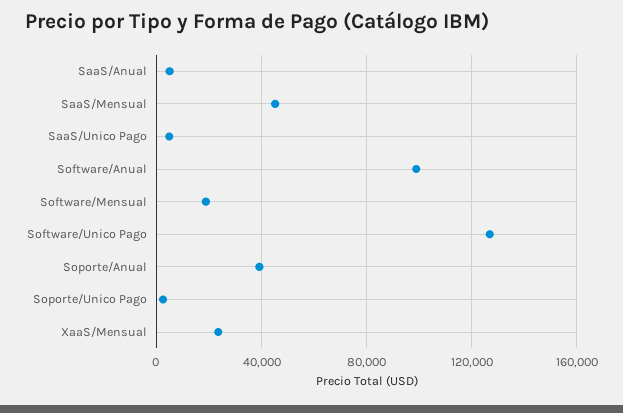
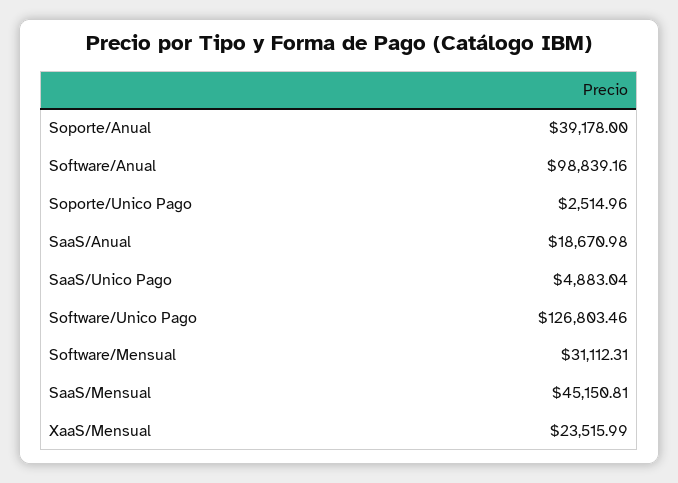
  {
-   "SaaS/Anual": 5000,
+   "SaaS/Anual": 18670.98,
    "SaaS/Mensual": 45150.81,
    "SaaS/Unico Pago": 4883.04,
    "Software/Anual": 98839.16,
-   "Software/Mensual": 20000,
+   "Software/Mensual": 31112.31,
    "Software/Unico Pago": 126803.46,
    "Soporte/Anual": 39178,
    "Soporte/Unico Pago": 2514.96,
    "XaaS/Mensual": 23515.99
  }

